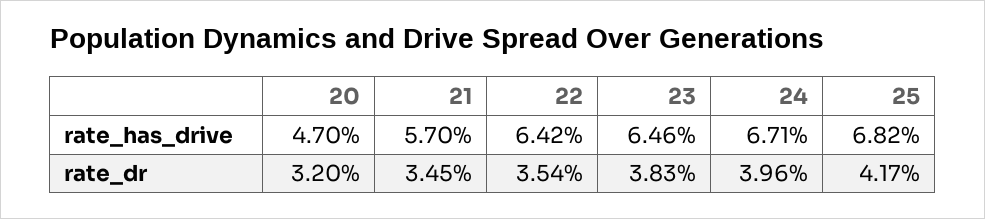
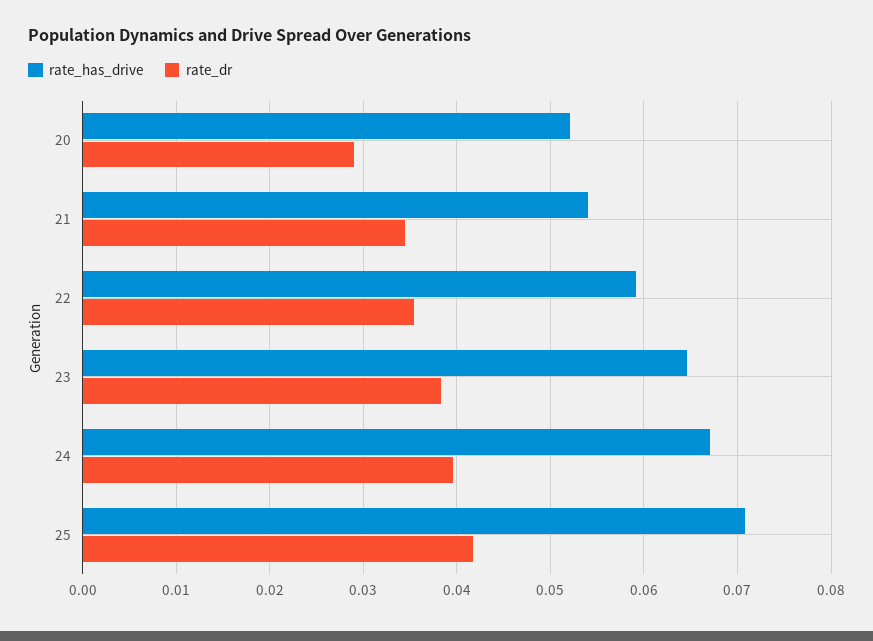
  {
    "rate_has_drive": {
-     "20": 0.047,
+     "20": 0.052,
-     "21": 0.057,
+     "21": 0.054,
-     "22": 0.0642,
+     "22": 0.059,
      "23": 0.0646,
      "24": 0.0671,
-     "25": 0.0682
+     "25": 0.071
    },
    "rate_dr": {
-     "20": 0.032,
+     "20": 0.029,
      "21": 0.0345,
      "22": 0.0354,
      "23": 0.0383,
      "24": 0.0396,
      "25": 0.0417
    }
  }

